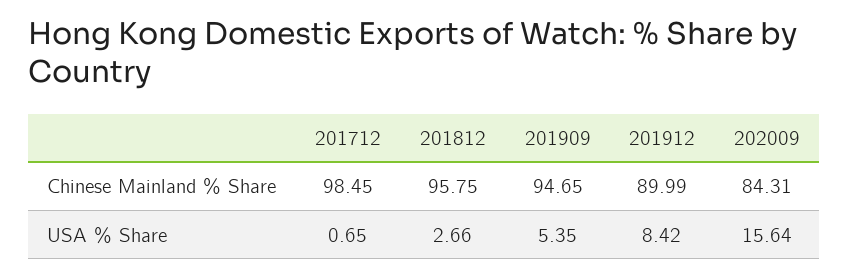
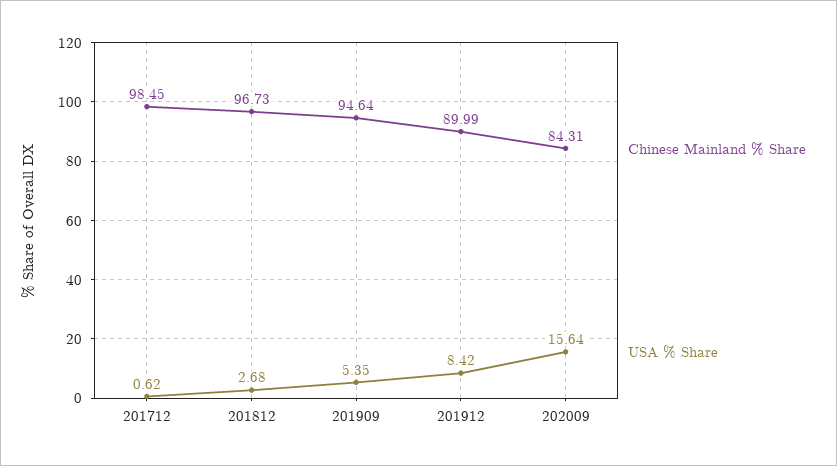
  {
    "Chinese Mainland % Share": {
      "201712": 98.45,
-     "201812": 95.75,
+     "201812": 96.73,
-     "201909": 94.65,
+     "201909": 94.64,
      "201912": 89.99,
      "202009": 84.31
    },
    "USA % Share": {
-     "201712": 0.65,
+     "201712": 0.62,
-     "201812": 2.66,
+     "201812": 2.68,
      "201909": 5.35,
      "201912": 8.42,
      "202009": 15.64
    }
  }

